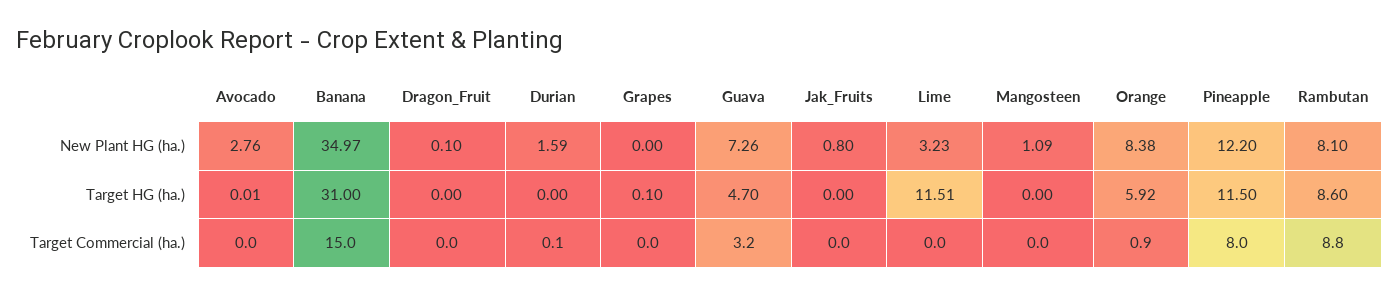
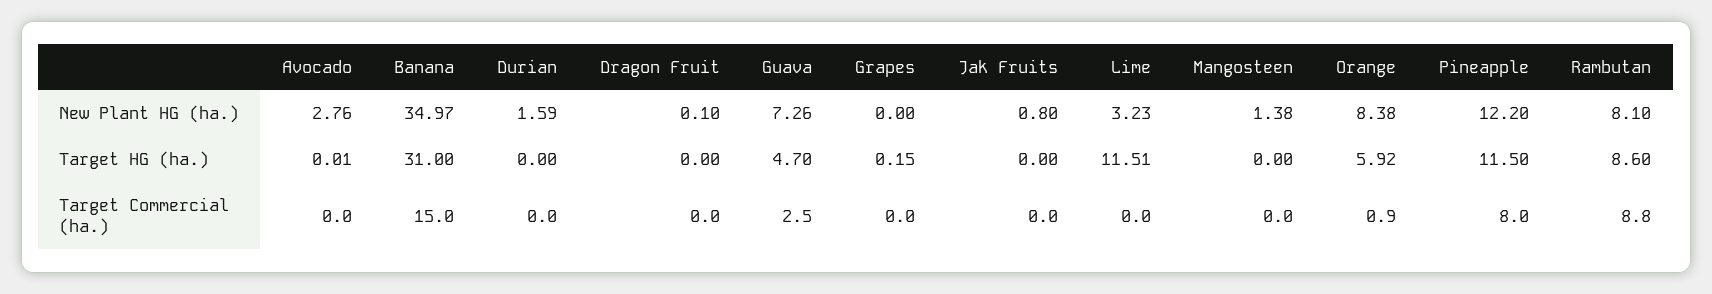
  {
    "Avocado": {
      "New Plant HG (ha.)": 2.76,
      "Target HG (ha.)": 0.01,
      "Target Commercial (ha.)": 0
    },
    "Banana": {
      "New Plant HG (ha.)": 34.97,
      "Target HG (ha.)": 31,
      "Target Commercial (ha.)": 15
    },
    "Dragon_Fruit": {
      "New Plant HG (ha.)": 0.1,
      "Target HG (ha.)": 0,
      "Target Commercial (ha.)": 0
    },
    "Durian": {
      "New Plant HG (ha.)": 1.59,
      "Target HG (ha.)": 0,
-     "Target Commercial (ha.)": 0.1
+     "Target Commercial (ha.)": 0
    },
    "Grapes": {
      "New Plant HG (ha.)": 0,
-     "Target HG (ha.)": 0.1,
+     "Target HG (ha.)": 0.15,
      "Target Commercial (ha.)": 0
    },
    "Guava": {
      "New Plant HG (ha.)": 7.26,
      "Target HG (ha.)": 4.7,
-     "Target Commercial (ha.)": 3.2
+     "Target Commercial (ha.)": 2.5
    },
    "Jak_Fruits": {
      "New Plant HG (ha.)": 0.8,
      "Target HG (ha.)": 0,
      "Target Commercial (ha.)": 0
    },
    "Lime": {
      "New Plant HG (ha.)": 3.23,
      "Target HG (ha.)": 11.51,
      "Target Commercial (ha.)": 0
    },
    "Mangosteen": {
-     "New Plant HG (ha.)": 1.09,
+     "New Plant HG (ha.)": 1.38,
      "Target HG (ha.)": 0,
      "Target Commercial (ha.)": 0
    },
    "Orange": {
      "New Plant HG (ha.)": 8.38,
      "Target HG (ha.)": 5.92,
      "Target Commercial (ha.)": 0.9
    },
    "Pineapple": {
      "New Plant HG (ha.)": 12.2,
      "Target HG (ha.)": 11.5,
      "Target Commercial (ha.)": 8
    },
    "Rambutan": {
      "New Plant HG (ha.)": 8.1,
      "Target HG (ha.)": 8.6,
      "Target Commercial (ha.)": 8.8
    }
  }

